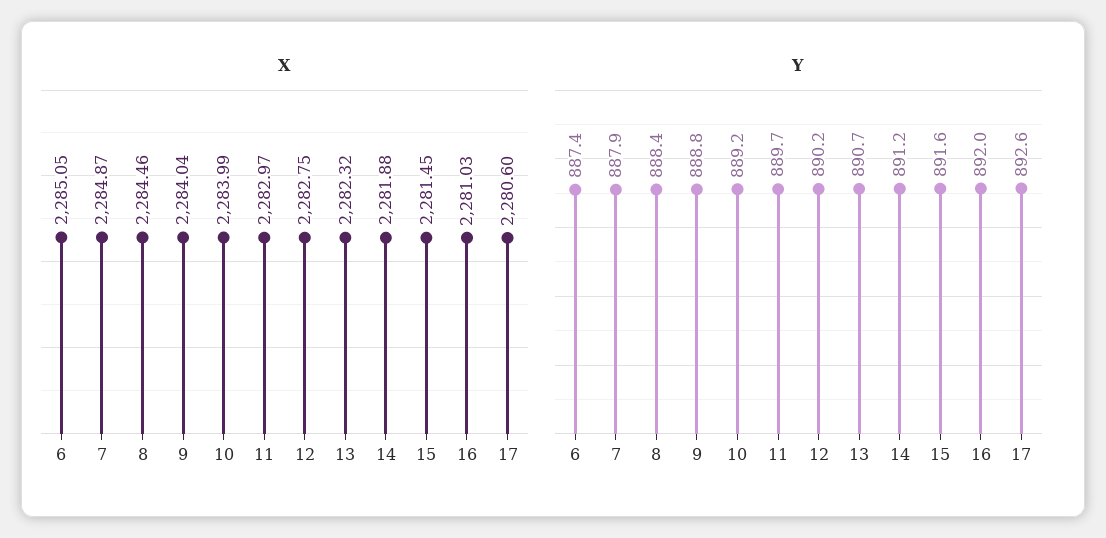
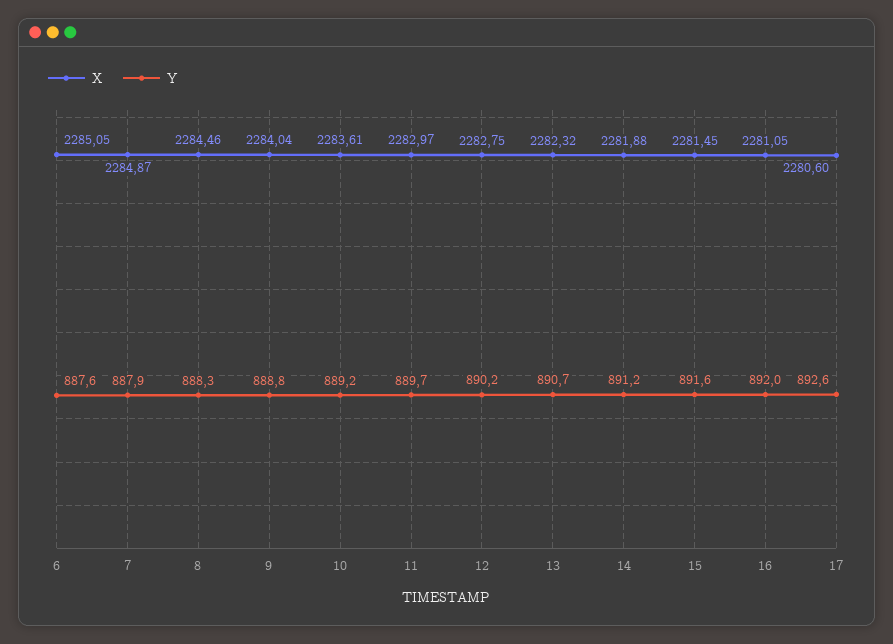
  {
    "X": {
      "6": 2285.05,
      "7": 2284.87,
      "8": 2284.46,
      "9": 2284.04,
-     "10": 2283.99,
+     "10": 2283.61,
      "11": 2282.97,
      "12": 2282.75,
      "13": 2282.32,
      "14": 2281.88,
      "15": 2281.45,
-     "16": 2281.03,
+     "16": 2281.05,
      "17": 2280.6
    },
    "Y": {
-     "6": 887.4,
+     "6": 887.6,
      "7": 887.9,
-     "8": 888.4,
+     "8": 888.3,
      "9": 888.8,
      "10": 889.2,
      "11": 889.7,
      "12": 890.2,
      "13": 890.7,
      "14": 891.2,
      "15": 891.6,
      "16": 892,
      "17": 892.6
    }
  }

